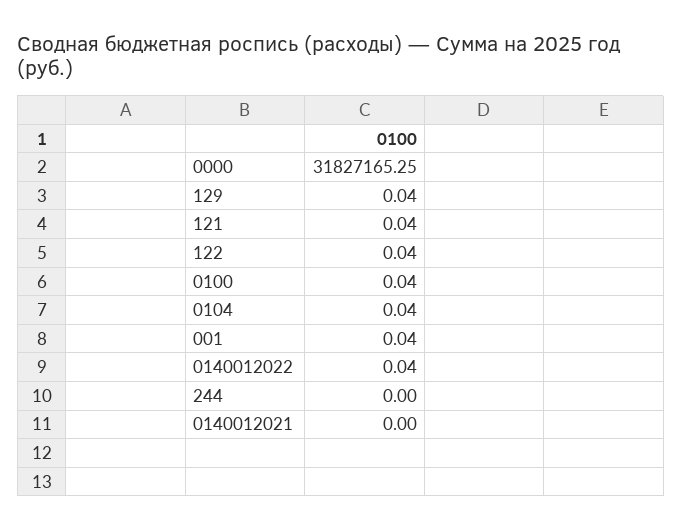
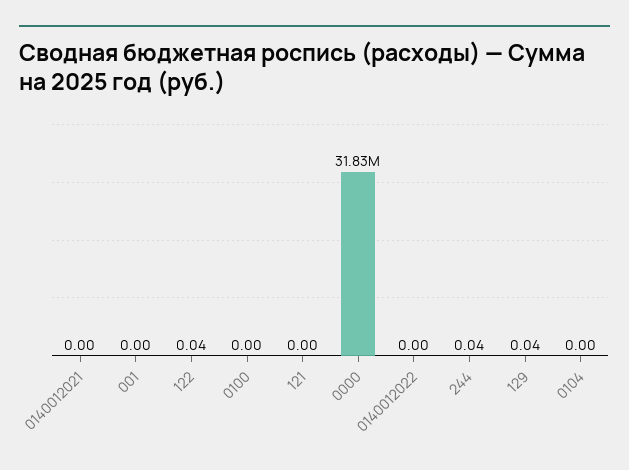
  {
    "0000": 31827165.25,
    "129": 0.04,
-   "121": 0.04,
+   "121": 0,
    "122": 0.04,
-   "0100": 0.04,
+   "0100": 0,
-   "0104": 0.04,
+   "0104": 0,
-   "001": 0.04,
+   "001": 0,
-   "0140012022": 0.04,
+   "0140012022": 0,
-   "244": 0,
+   "244": 0.04,
    "0140012021": 0
  }

